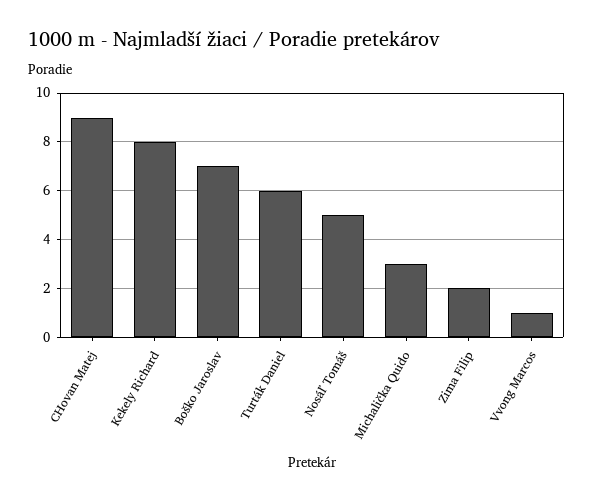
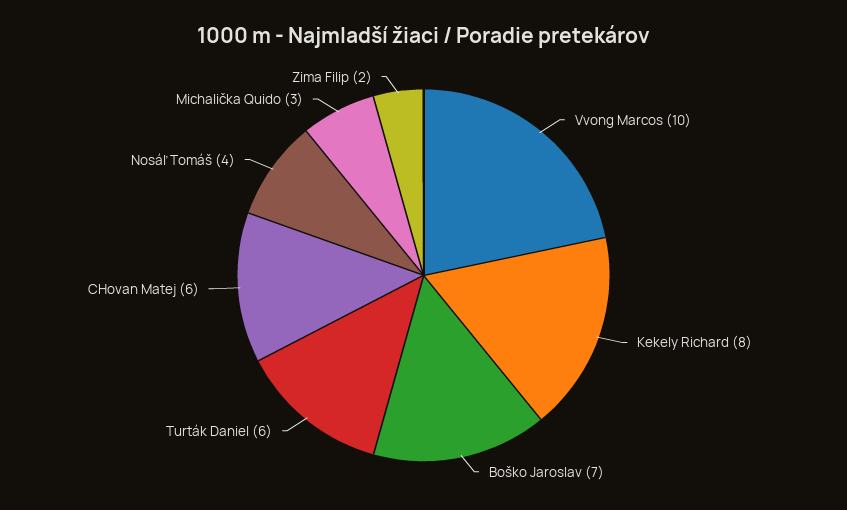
  {
-   "CHovan Matej": 9,
+   "CHovan Matej": 6,
    "Kekely Richard": 8,
    "Boško Jaroslav": 7,
    "Turták Daniel": 6,
-   "Nosáľ Tomáš": 5,
+   "Nosáľ Tomáš": 4,
    "Michalička Quido": 3,
    "Zima Filip": 2,
-   "Vvong Marcos": 1
+   "Vvong Marcos": 10
  }

